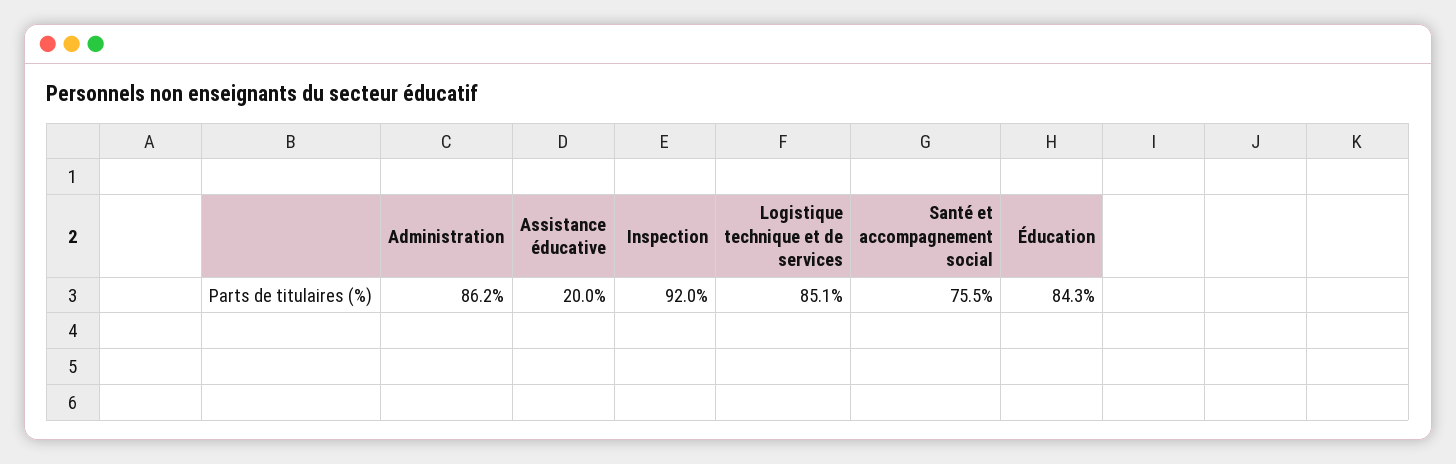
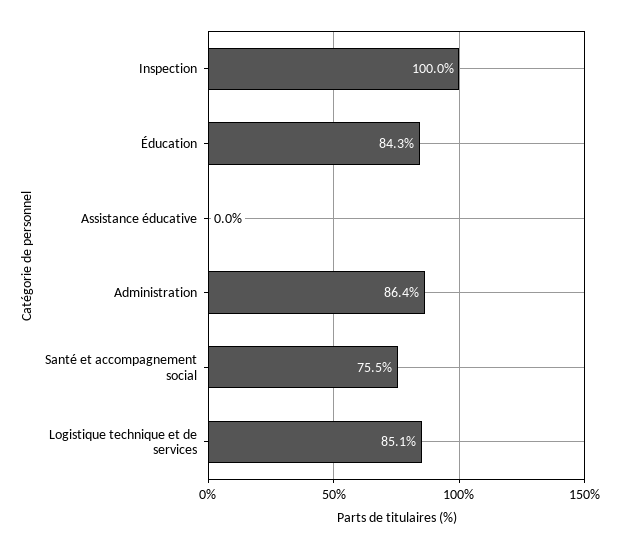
  {
-   "Administration": 86.2,
+   "Administration": 86.4,
-   "Assistance éducative": 20,
+   "Assistance éducative": 0,
-   "Inspection": 92,
+   "Inspection": 100,
    "Logistique technique et de services": 85.1,
    "Santé et accompagnement social": 75.5,
    "Éducation": 84.3
  }

